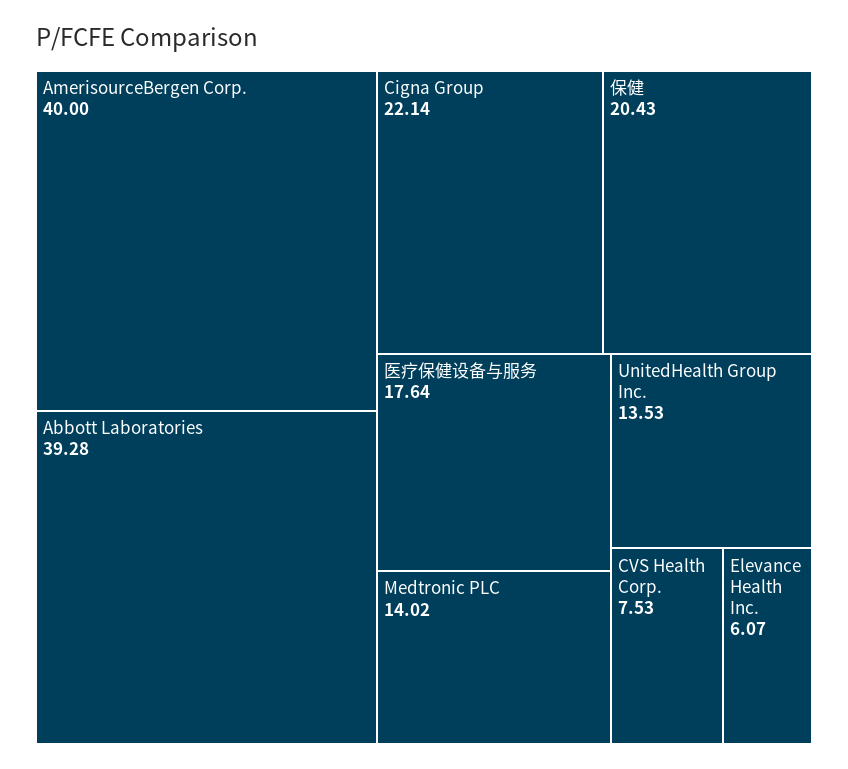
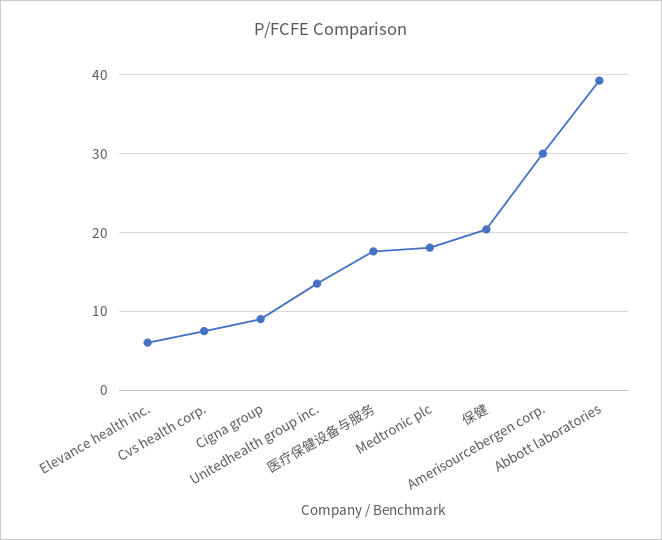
  {
-   "AmerisourceBergen Corp.": 40,
+   "AmerisourceBergen Corp.": 30,
    "Abbott Laboratories": 39.28,
-   "Cigna Group": 22.14,
+   "Cigna Group": 9,
    "保健": 20.43,
    "医疗保健设备与服务": 17.64,
-   "Medtronic PLC": 14.02,
+   "Medtronic PLC": 18,
    "UnitedHealth Group Inc.": 13.53,
    "CVS Health Corp.": 7.53,
    "Elevance Health Inc.": 6.07
  }

